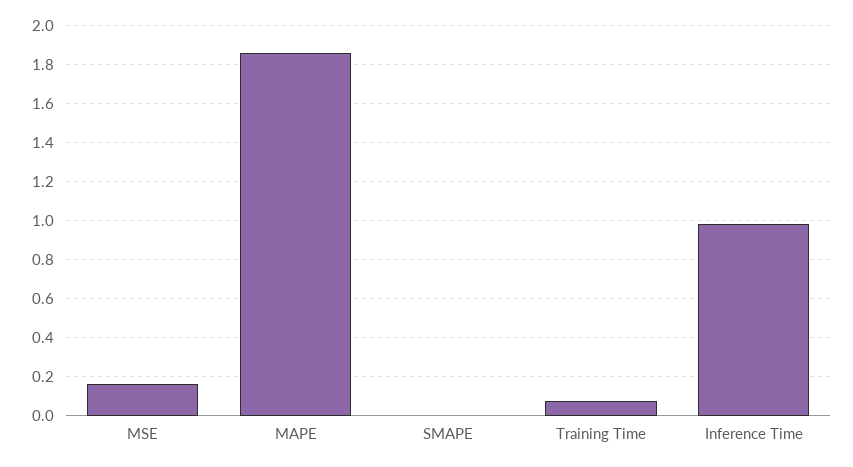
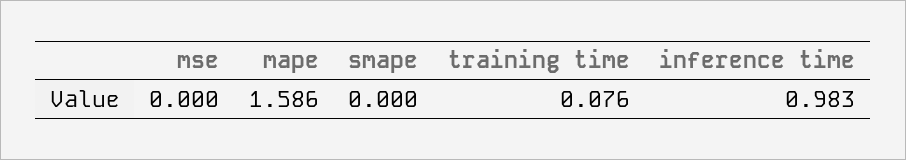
  {
-   "MSE": 0.15,
+   "MSE": 0,
-   "MAPE": 1.85,
+   "MAPE": 1.586,
    "SMAPE": 0,
    "Training Time": 0.076,
    "Inference Time": 0.983
  }

